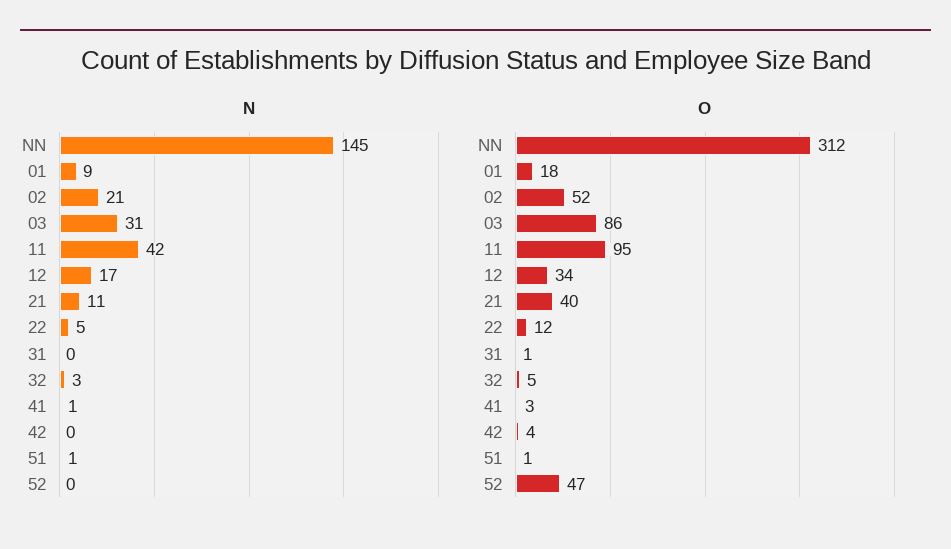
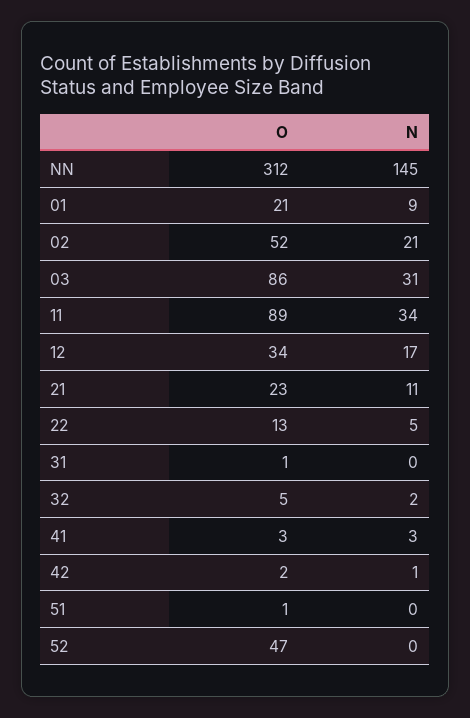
  {
    "N": {
      "NN": 145,
      "01": 9,
      "02": 21,
      "03": 31,
-     "11": 42,
+     "11": 34,
      "12": 17,
      "21": 11,
      "22": 5,
      "31": 0,
-     "32": 3,
+     "32": 2,
-     "41": 1,
+     "41": 3,
-     "42": 0,
+     "42": 1,
-     "51": 1,
+     "51": 0,
      "52": 0
    },
    "O": {
      "NN": 312,
-     "01": 18,
+     "01": 21,
      "02": 52,
      "03": 86,
-     "11": 95,
+     "11": 89,
      "12": 34,
-     "21": 40,
+     "21": 23,
-     "22": 12,
+     "22": 13,
      "31": 1,
      "32": 5,
      "41": 3,
-     "42": 4,
+     "42": 2,
      "51": 1,
      "52": 47
    }
  }

